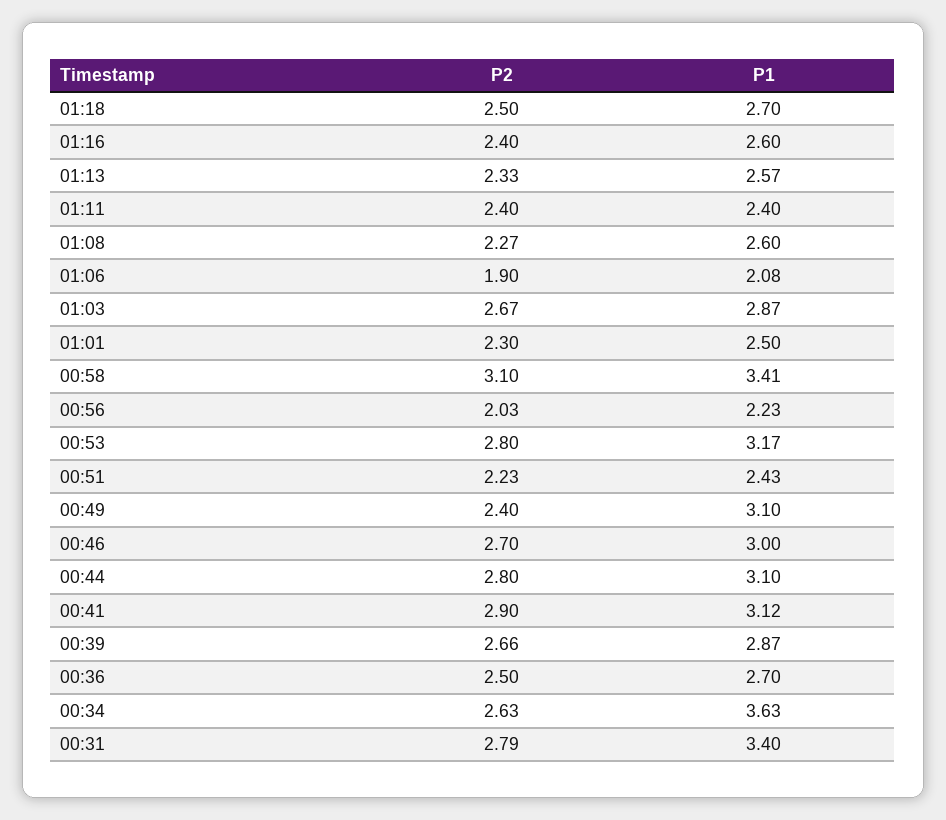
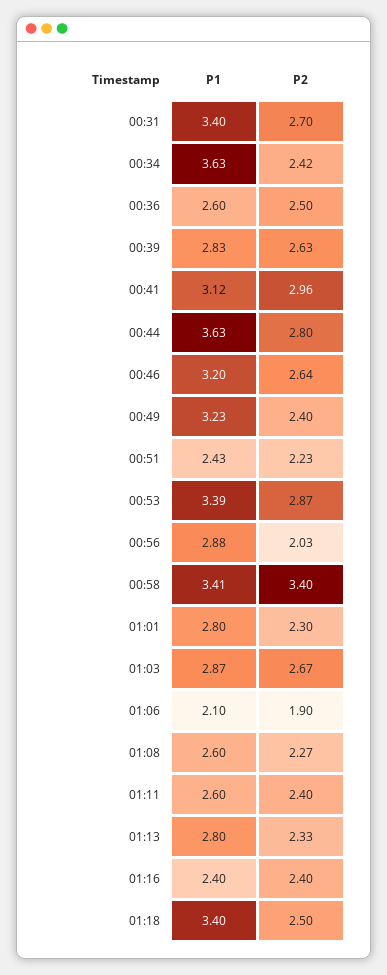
  {
    "P2": {
      "01:18": 2.5,
      "01:16": 2.4,
      "01:13": 2.33,
      "01:11": 2.4,
      "01:08": 2.27,
      "01:06": 1.9,
      "01:03": 2.67,
      "01:01": 2.3,
-     "00:58": 3.1,
+     "00:58": 3.4,
      "00:56": 2.03,
-     "00:53": 2.8,
+     "00:53": 2.87,
      "00:51": 2.23,
      "00:49": 2.4,
-     "00:46": 2.7,
+     "00:46": 2.64,
      "00:44": 2.8,
-     "00:41": 2.9,
+     "00:41": 2.96,
-     "00:39": 2.66,
+     "00:39": 2.63,
      "00:36": 2.5,
-     "00:34": 2.63,
+     "00:34": 2.42,
-     "00:31": 2.79
+     "00:31": 2.7
    },
    "P1": {
-     "01:18": 2.7,
+     "01:18": 3.4,
-     "01:16": 2.6,
+     "01:16": 2.4,
-     "01:13": 2.57,
+     "01:13": 2.8,
-     "01:11": 2.4,
+     "01:11": 2.6,
      "01:08": 2.6,
-     "01:06": 2.08,
+     "01:06": 2.1,
      "01:03": 2.87,
-     "01:01": 2.5,
+     "01:01": 2.8,
      "00:58": 3.41,
-     "00:56": 2.23,
+     "00:56": 2.88,
-     "00:53": 3.17,
+     "00:53": 3.39,
      "00:51": 2.43,
-     "00:49": 3.1,
+     "00:49": 3.23,
-     "00:46": 3,
+     "00:46": 3.2,
-     "00:44": 3.1,
+     "00:44": 3.63,
      "00:41": 3.12,
-     "00:39": 2.87,
+     "00:39": 2.83,
-     "00:36": 2.7,
+     "00:36": 2.6,
      "00:34": 3.63,
      "00:31": 3.4
    }
  }

